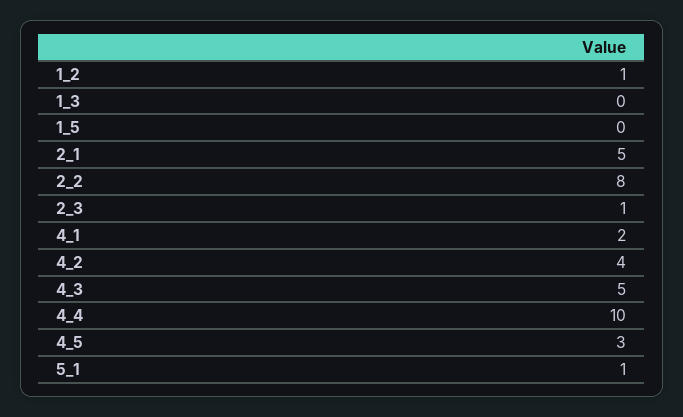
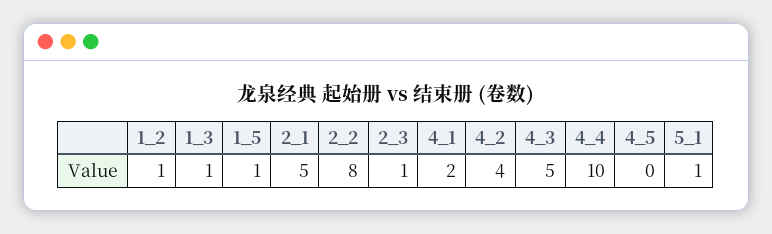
  {
    "1_2": 1,
-   "1_3": 0,
+   "1_3": 1,
-   "1_5": 0,
+   "1_5": 1,
    "2_1": 5,
    "2_2": 8,
    "2_3": 1,
    "4_1": 2,
    "4_2": 4,
    "4_3": 5,
    "4_4": 10,
-   "4_5": 3,
+   "4_5": 0,
    "5_1": 1
  }

